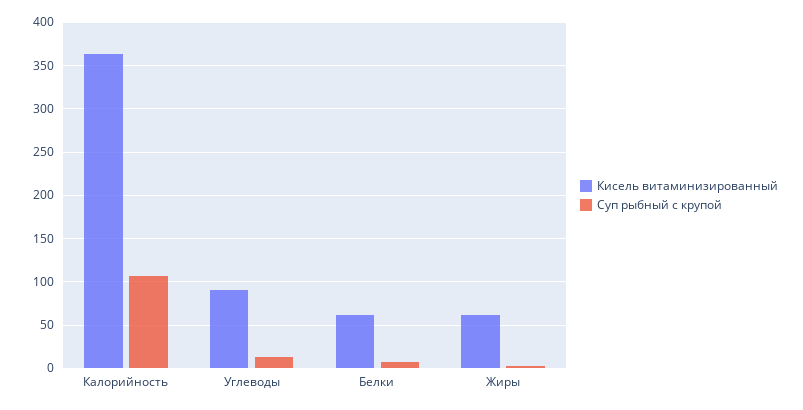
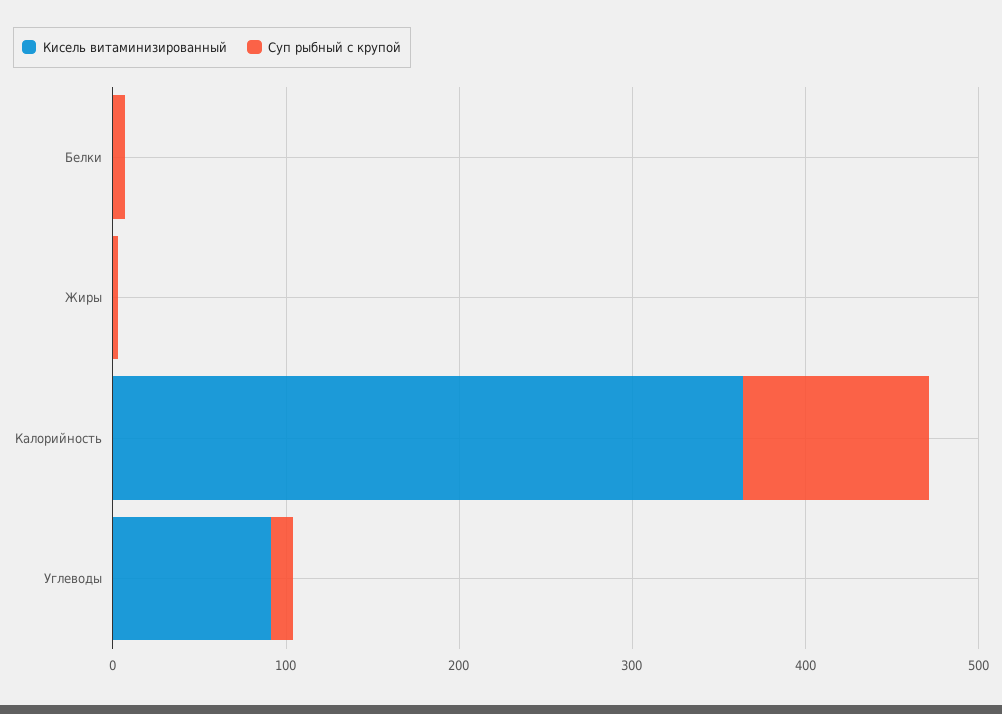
  {
    "Кисель витаминизированный": {
      "Калорийность": 360,
      "Углеводы": 90,
-     "Белки": 60,
+     "Белки": 0,
-     "Жиры": 60
+     "Жиры": 0
    },
    "Суп рыбный с крупой": {
      "Калорийность": 110,
      "Углеводы": 10,
      "Белки": 10,
      "Жиры": 0
    }
  }

